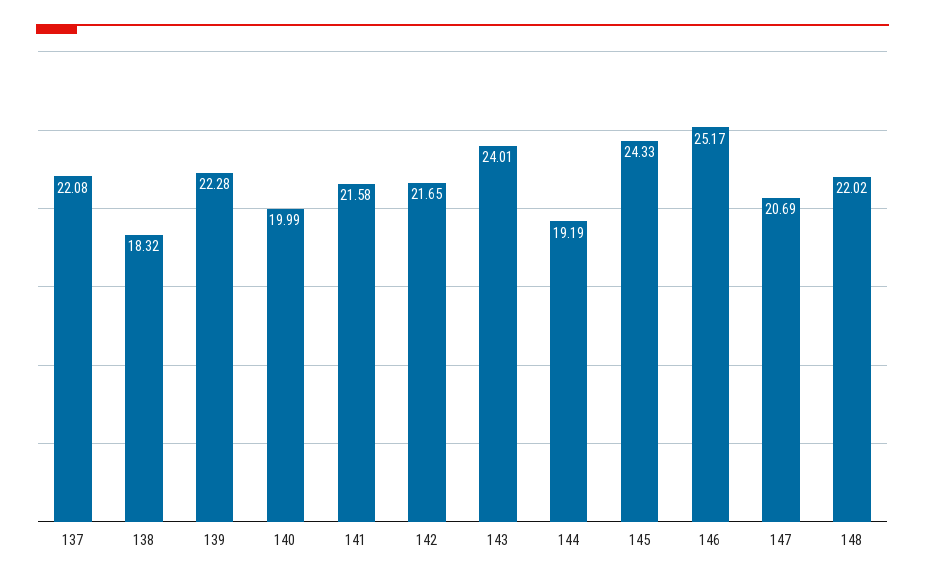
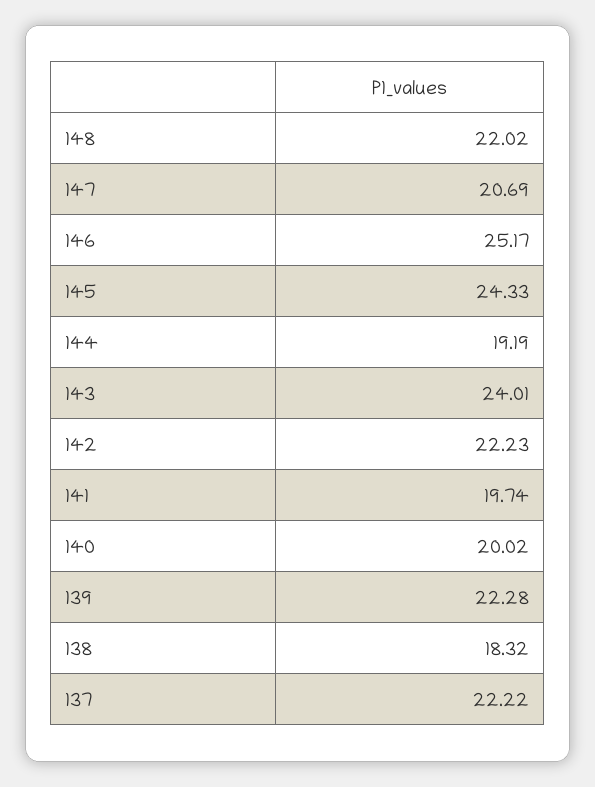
  {
-   "137": 22.08,
+   "137": 22.22,
    "138": 18.32,
    "139": 22.28,
-   "140": 19.99,
+   "140": 20.02,
-   "141": 21.58,
+   "141": 19.74,
-   "142": 21.65,
+   "142": 22.23,
    "143": 24.01,
    "144": 19.19,
    "145": 24.33,
    "146": 25.17,
    "147": 20.69,
    "148": 22.02
  }

